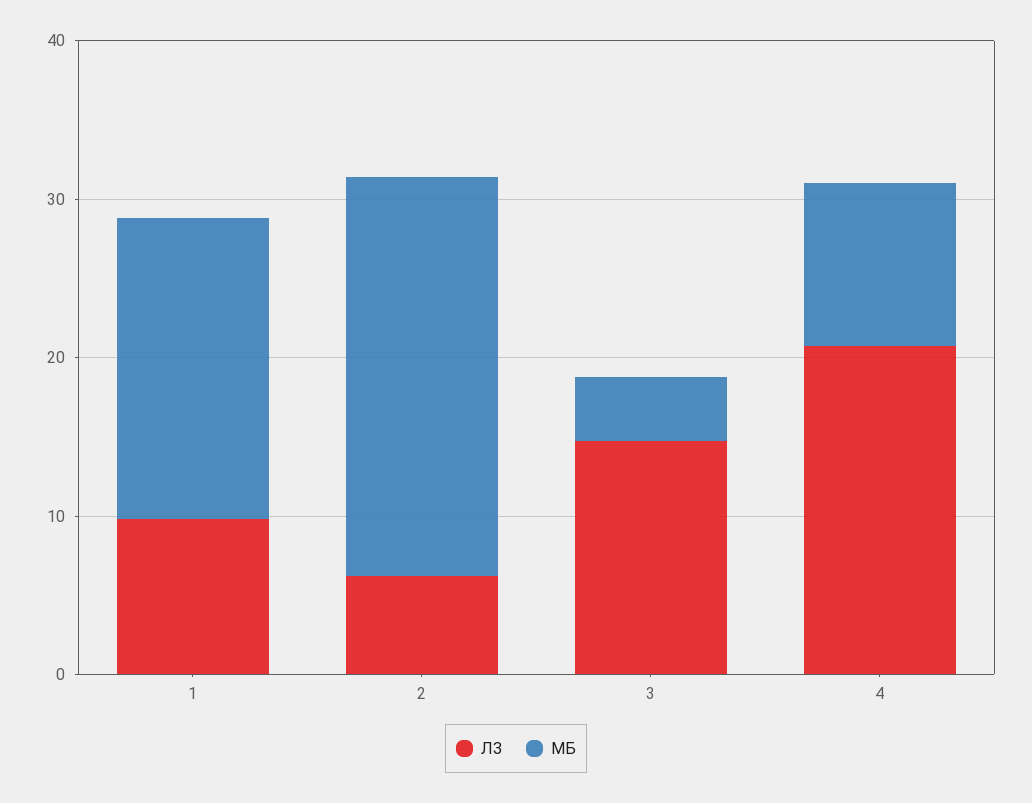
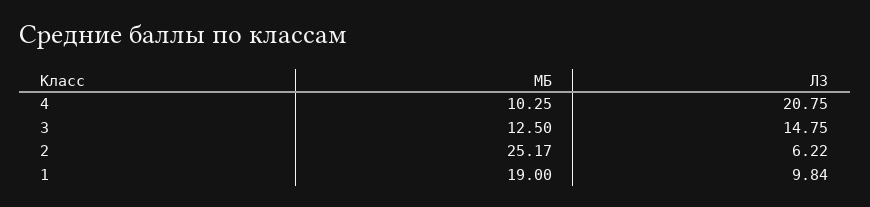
  {
    "ЛЗ": {
      "1": 9.84,
      "2": 6.22,
      "3": 14.75,
      "4": 20.75
    },
    "МБ": {
      "1": 19,
      "2": 25.17,
-     "3": 4,
+     "3": 12.5,
      "4": 10.25
    }
  }

